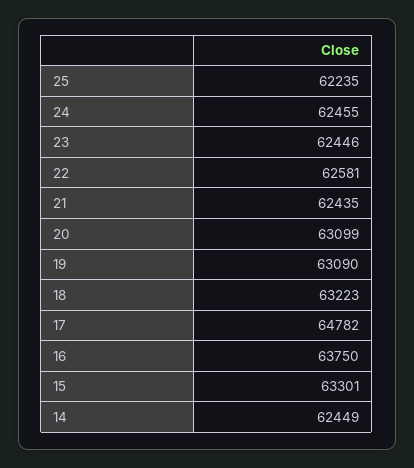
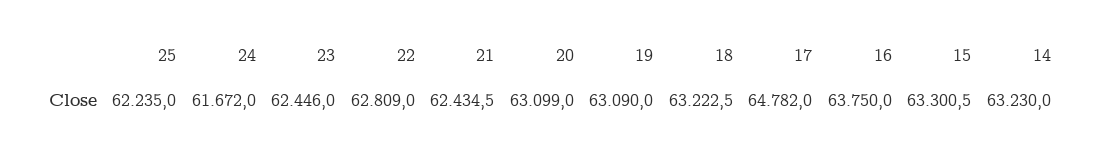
  {
    "25": 62235,
-   "24": 62455,
+   "24": 61672,
    "23": 62446,
-   "22": 62581,
+   "22": 62809,
    "21": 62434.5,
    "20": 63099,
    "19": 63090,
    "18": 63222.5,
    "17": 64782,
    "16": 63750,
    "15": 63300.5,
-   "14": 62449
+   "14": 63230
  }

